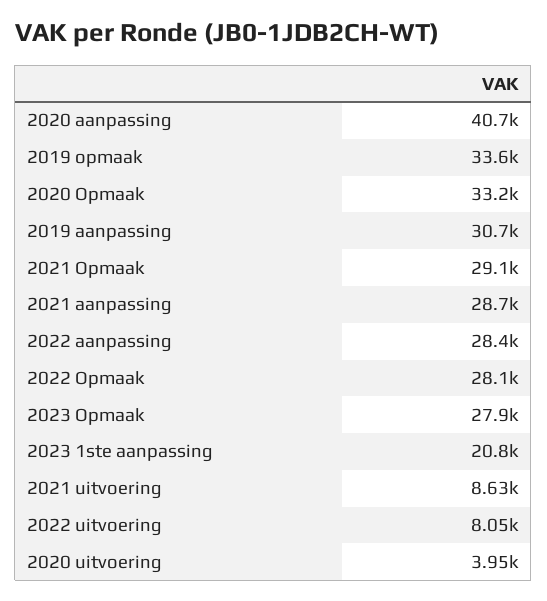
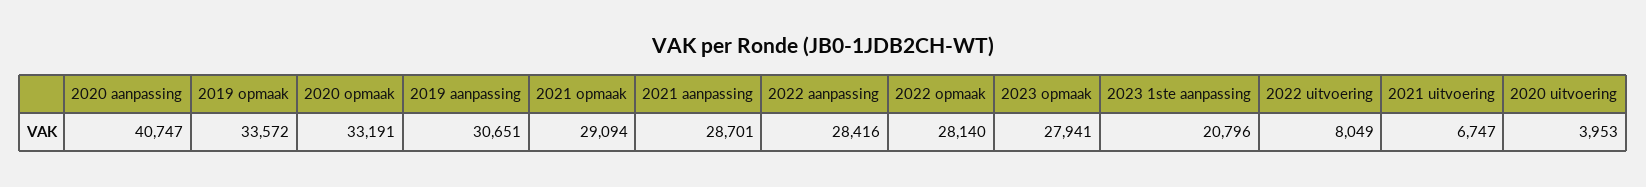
  {
    "2020 aanpassing": 40747,
    "2019 opmaak": 33572,
    "2020 Opmaak": 33191,
    "2019 aanpassing": 30651,
    "2021 Opmaak": 29094,
    "2021 aanpassing": 28701,
    "2022 aanpassing": 28416,
    "2022 Opmaak": 28140,
    "2023 Opmaak": 27941,
    "2023 1ste aanpassing": 20796,
-   "2021 uitvoering": 8630,
+   "2021 uitvoering": 6747,
    "2022 uitvoering": 8049,
    "2020 uitvoering": 3953
  }

